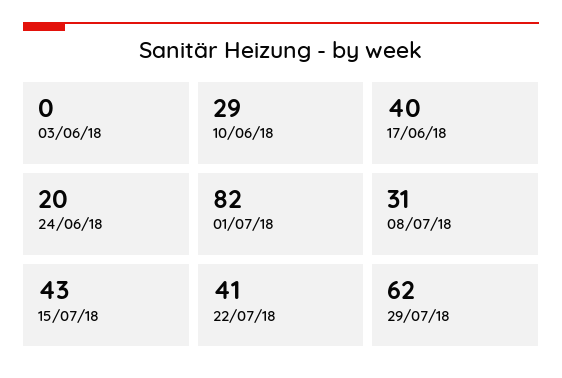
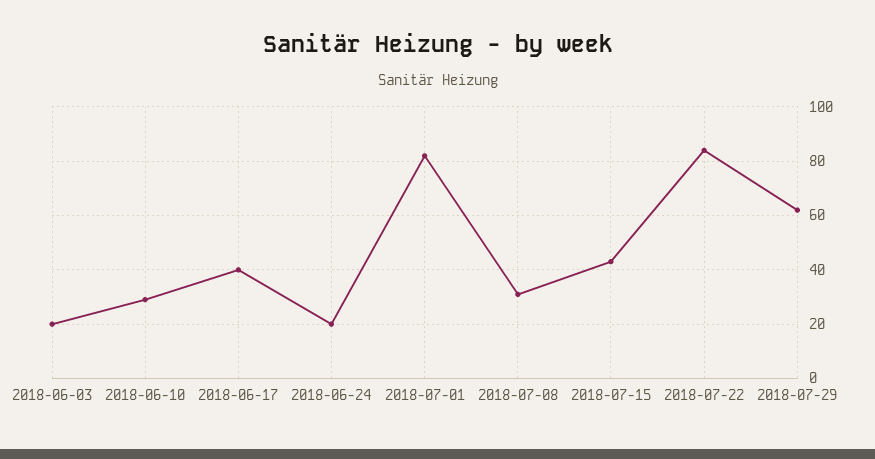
  {
-   "03/06/18": 0,
+   "03/06/18": 20,
    "10/06/18": 29,
    "17/06/18": 40,
    "24/06/18": 20,
    "01/07/18": 82,
    "08/07/18": 31,
    "15/07/18": 43,
-   "22/07/18": 41,
+   "22/07/18": 85,
    "29/07/18": 62
  }

